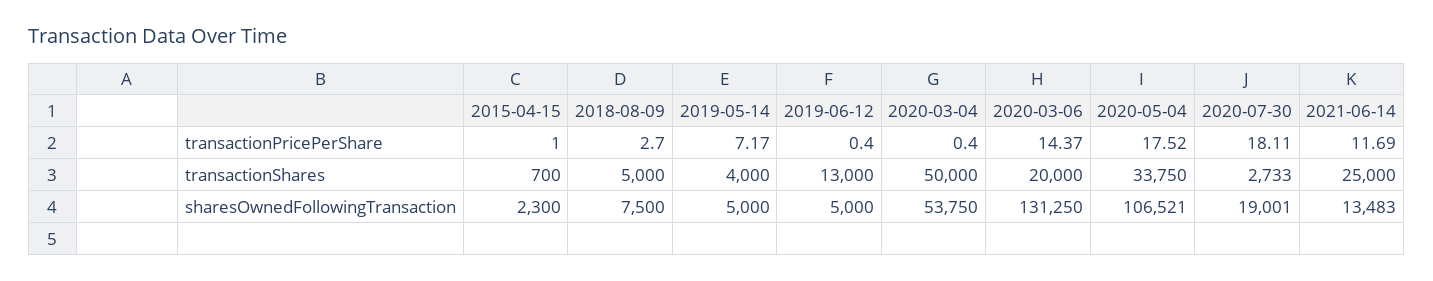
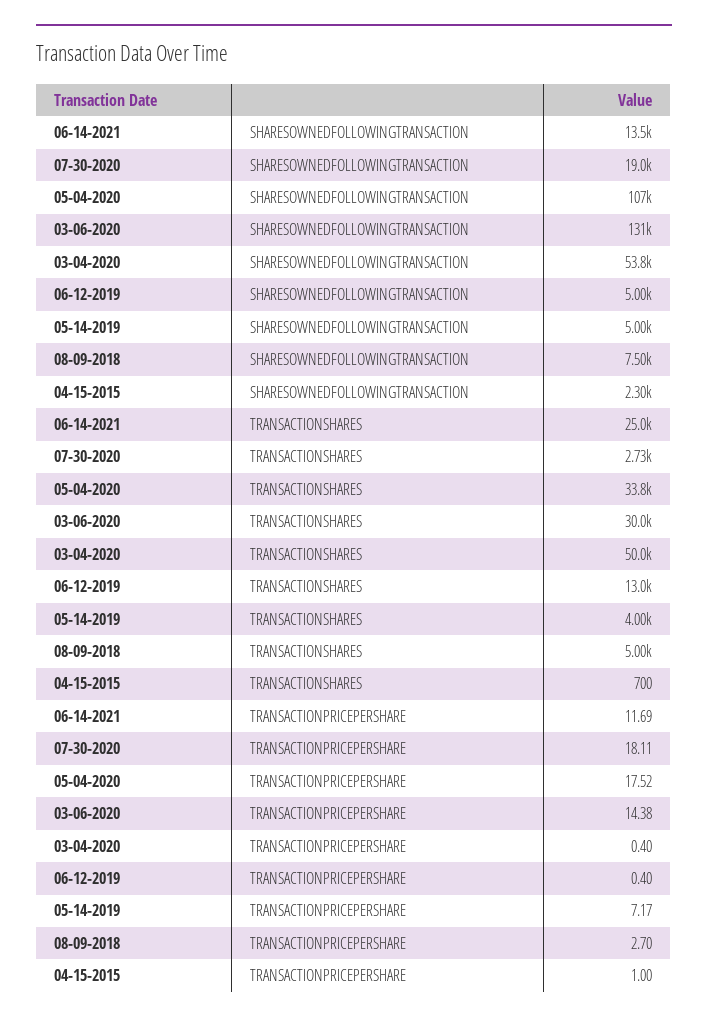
  {
    "2015-04-15": {
      "transactionPricePerShare": 1,
      "transactionShares": 700,
      "sharesOwnedFollowingTransaction": 2300
    },
    "2018-08-09": {
      "transactionPricePerShare": 2.7,
      "transactionShares": 5000,
      "sharesOwnedFollowingTransaction": 7500
    },
    "2019-05-14": {
      "transactionPricePerShare": 7.17,
      "transactionShares": 4000,
      "sharesOwnedFollowingTransaction": 5000
    },
    "2019-06-12": {
      "transactionPricePerShare": 0.4,
      "transactionShares": 13000,
      "sharesOwnedFollowingTransaction": 5000
    },
    "2020-03-04": {
      "transactionPricePerShare": 0.4,
      "transactionShares": 50000,
      "sharesOwnedFollowingTransaction": 53750
    },
    "2020-03-06": {
-     "transactionPricePerShare": 14.37,
+     "transactionPricePerShare": 14.38,
-     "transactionShares": 20000,
+     "transactionShares": 30000,
      "sharesOwnedFollowingTransaction": 131250
    },
    "2020-05-04": {
      "transactionPricePerShare": 17.52,
      "transactionShares": 33750,
      "sharesOwnedFollowingTransaction": 106521
    },
    "2020-07-30": {
      "transactionPricePerShare": 18.11,
      "transactionShares": 2733,
      "sharesOwnedFollowingTransaction": 19001
    },
    "2021-06-14": {
      "transactionPricePerShare": 11.69,
      "transactionShares": 25000,
      "sharesOwnedFollowingTransaction": 13483
    }
  }

